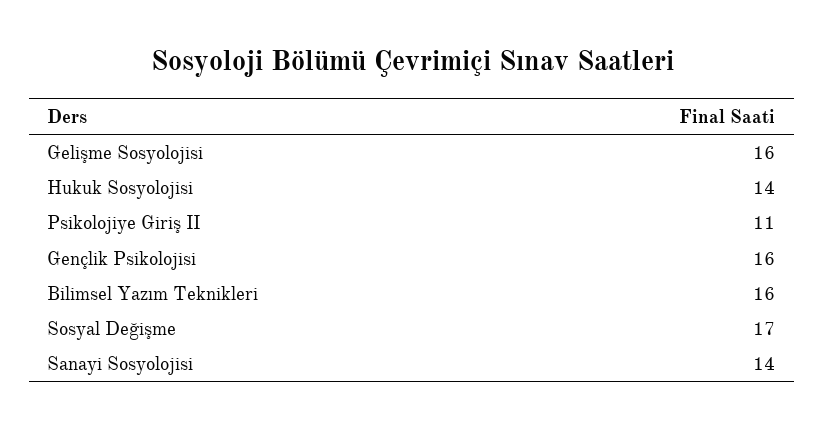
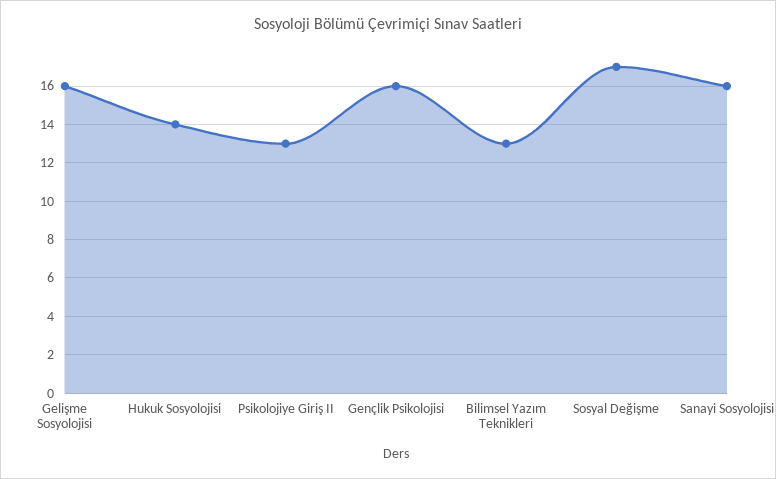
  {
    "Gelişme Sosyolojisi": 16,
    "Hukuk Sosyolojisi": 14,
-   "Psikolojiye Giriş II": 11,
+   "Psikolojiye Giriş II": 13,
    "Gençlik Psikolojisi": 16,
-   "Bilimsel Yazım Teknikleri": 16,
+   "Bilimsel Yazım Teknikleri": 13,
    "Sosyal Değişme": 17,
-   "Sanayi Sosyolojisi": 14
+   "Sanayi Sosyolojisi": 16
  }

